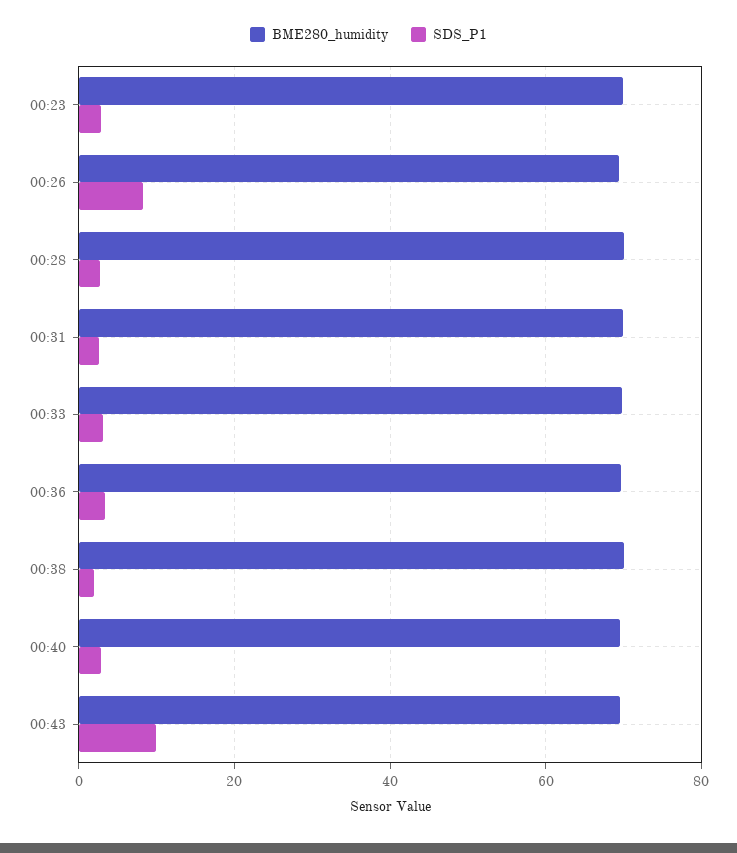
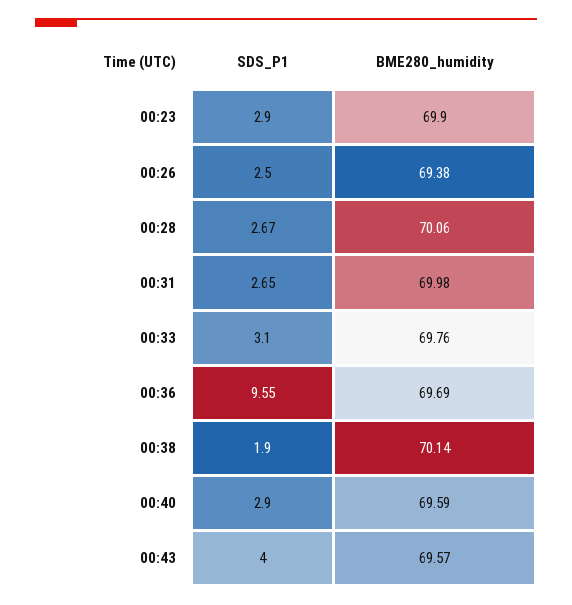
  {
    "BME280_humidity": {
      "00:23": 69.9,
      "00:26": 69.38,
      "00:28": 70.06,
      "00:31": 69.98,
      "00:33": 69.76,
      "00:36": 69.69,
      "00:38": 70.14,
      "00:40": 69.59,
      "00:43": 69.57
    },
    "SDS_P1": {
      "00:23": 2.9,
-     "00:26": 8,
+     "00:26": 2.5,
      "00:28": 2.67,
      "00:31": 2.65,
      "00:33": 3.1,
-     "00:36": 4,
+     "00:36": 9.55,
      "00:38": 1.9,
      "00:40": 2.9,
-     "00:43": 10
+     "00:43": 4
    }
  }

